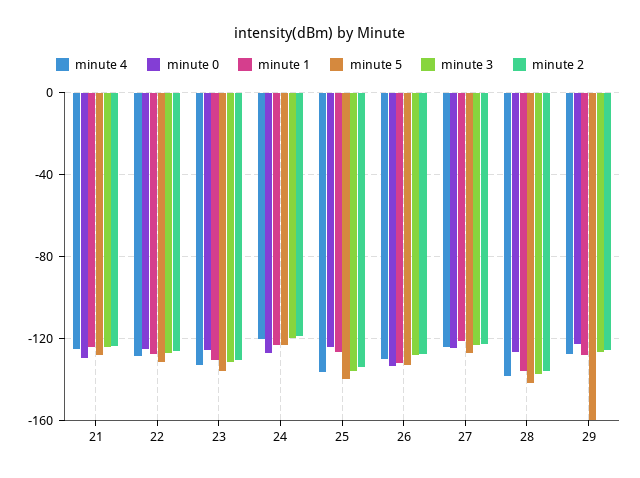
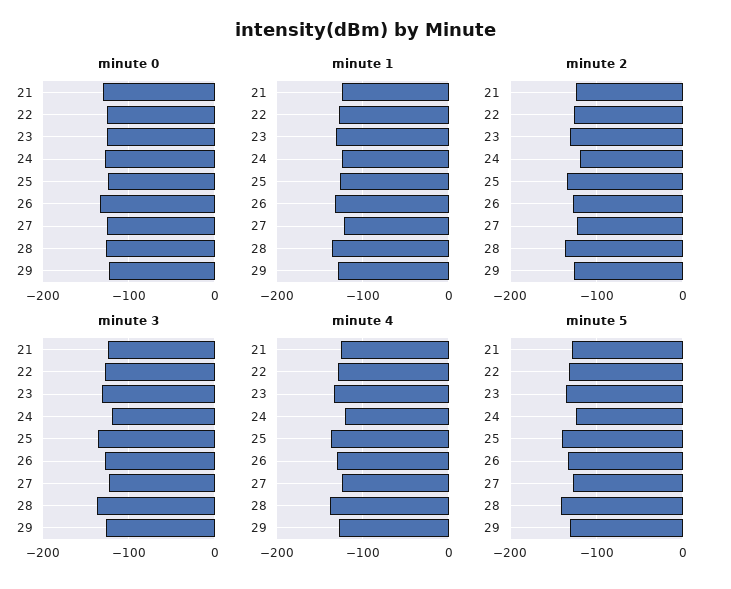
  {
    "minute 4": {
      "21": -125,
      "22": -130,
      "23": -135,
      "24": -120,
      "25": -135,
      "26": -130,
      "27": -125,
      "28": -140,
      "29": -130
    },
    "minute 0": {
      "21": -130,
      "22": -125,
      "23": -125,
      "24": -125,
      "25": -125,
      "26": -135,
      "27": -125,
      "28": -125,
      "29": -125
    },
    "minute 1": {
      "21": -125,
      "22": -130,
      "23": -130,
      "24": -125,
      "25": -125,
      "26": -130,
      "27": -120,
      "28": -135,
      "29": -130
    },
    "minute 5": {
      "21": -130,
      "22": -130,
      "23": -135,
      "24": -125,
      "25": -140,
      "26": -135,
      "27": -125,
      "28": -140,
-     "29": -160
+     "29": -130
    },
    "minute 3": {
      "21": -125,
      "22": -125,
      "23": -130,
      "24": -120,
      "25": -135,
      "26": -130,
      "27": -125,
      "28": -140,
      "29": -125
    },
    "minute 2": {
      "21": -125,
      "22": -125,
      "23": -130,
      "24": -120,
      "25": -135,
      "26": -130,
      "27": -125,
      "28": -135,
      "29": -125
    }
  }

